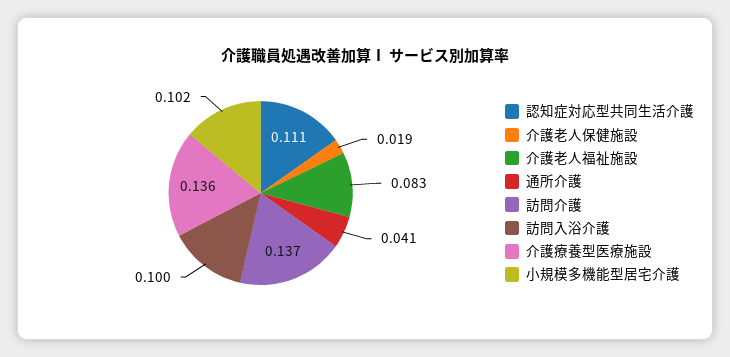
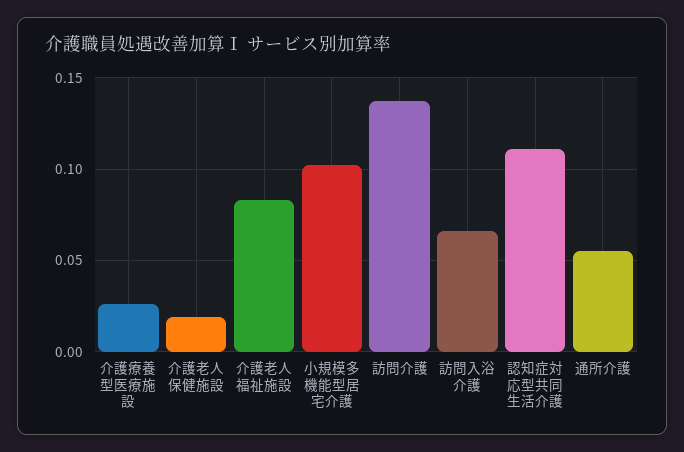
  {
    "認知症対応型共同生活介護": 0.111,
    "介護老人保健施設": 0.019,
    "介護老人福祉施設": 0.083,
-   "通所介護": 0.041,
+   "通所介護": 0.055,
    "訪問介護": 0.137,
-   "訪問入浴介護": 0.1,
+   "訪問入浴介護": 0.065,
-   "介護療養型医療施設": 0.136,
+   "介護療養型医療施設": 0.025,
    "小規模多機能型居宅介護": 0.102
  }

